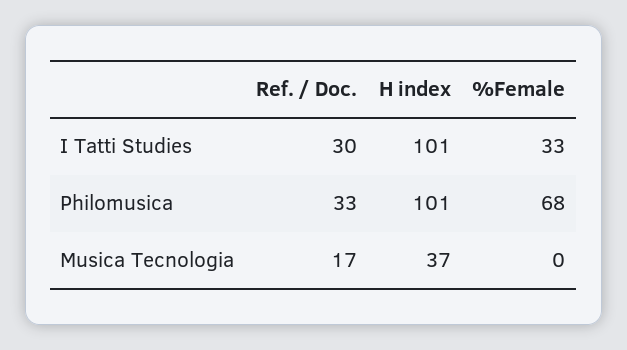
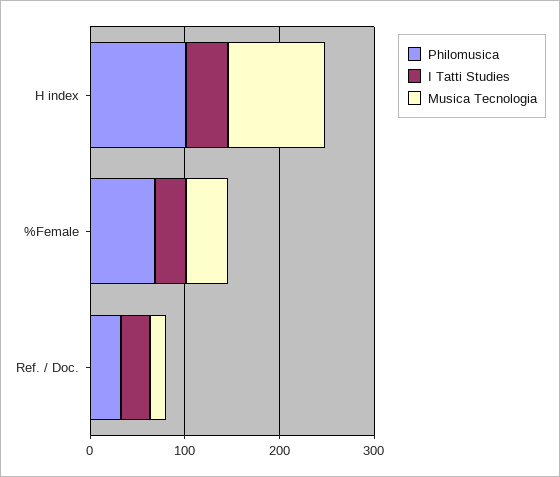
  {
    "I Tatti Studies": {
      "Ref. / Doc.": 30,
-     "H index": 101,
+     "H index": 40,
      "%Female": 33
    },
    "Philomusica": {
      "Ref. / Doc.": 33,
      "H index": 101,
      "%Female": 68
    },
    "Musica Tecnologia": {
      "Ref. / Doc.": 17,
-     "H index": 37,
+     "H index": 100,
-     "%Female": 0
+     "%Female": 40
    }
  }

